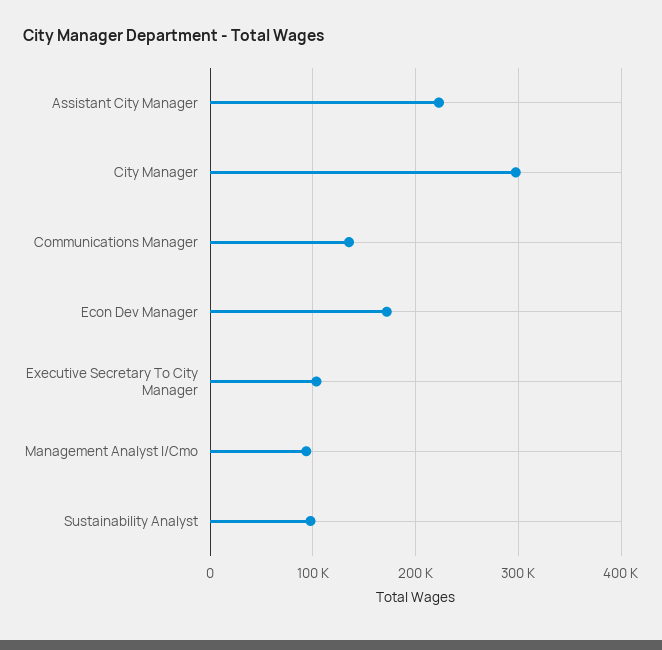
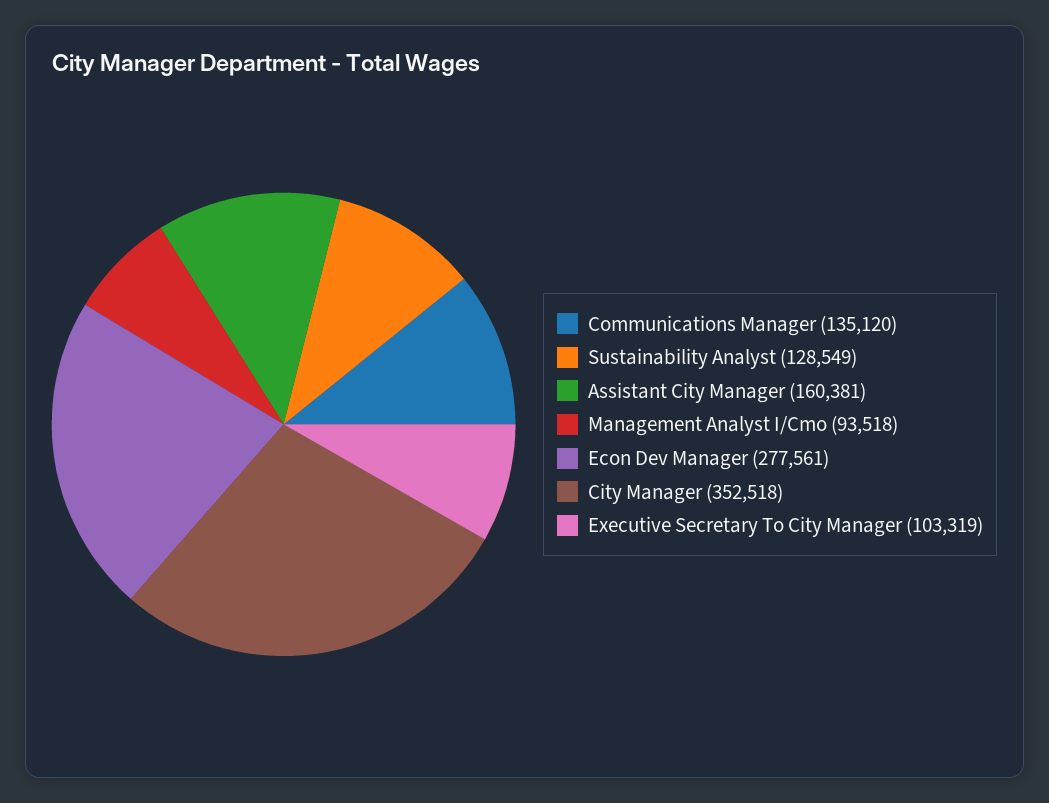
  {
-   "Assistant City Manager": 220000,
+   "Assistant City Manager": 160381,
-   "City Manager": 300000,
+   "City Manager": 352518,
    "Communications Manager": 135120,
-   "Econ Dev Manager": 170000,
+   "Econ Dev Manager": 277561,
    "Executive Secretary To City Manager": 103319,
    "Management Analyst I/Cmo": 93518,
-   "Sustainability Analyst": 100000
+   "Sustainability Analyst": 128549
  }

